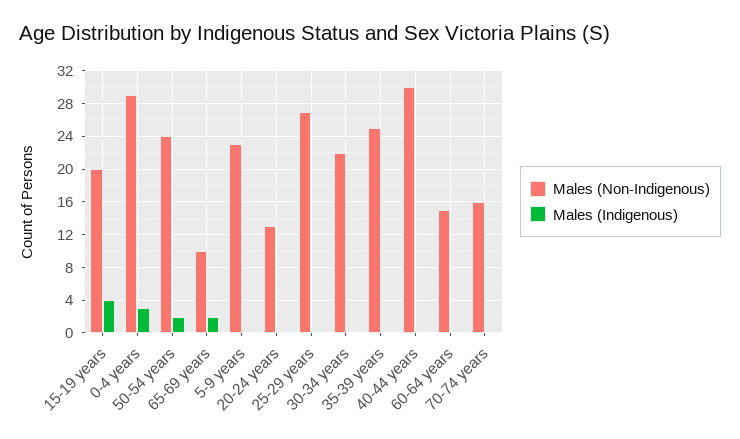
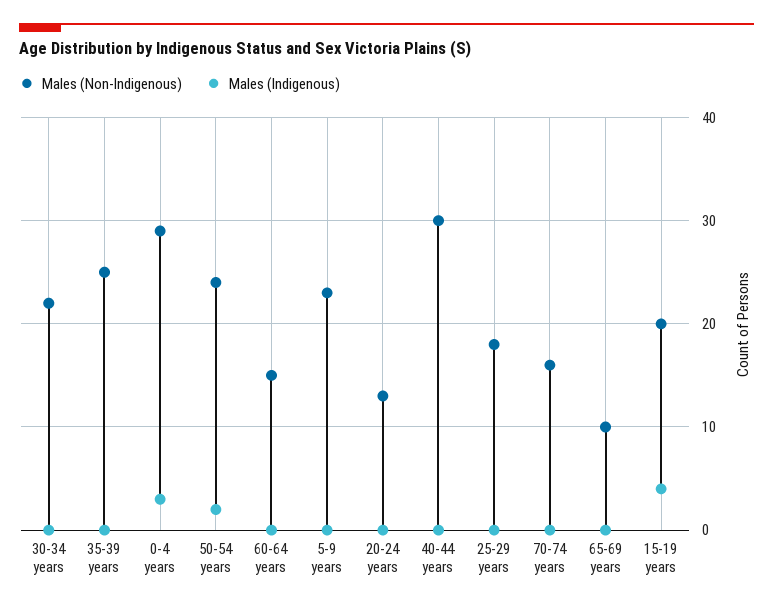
  {
    "Males (Non-Indigenous)": {
      "15-19 years": 20,
      "0-4 years": 29,
      "50-54 years": 24,
      "65-69 years": 10,
      "5-9 years": 23,
      "20-24 years": 13,
-     "25-29 years": 27,
+     "25-29 years": 18,
      "30-34 years": 22,
      "35-39 years": 25,
      "40-44 years": 30,
      "60-64 years": 15,
      "70-74 years": 16
    },
    "Males (Indigenous)": {
      "15-19 years": 4,
      "0-4 years": 3,
      "50-54 years": 2,
-     "65-69 years": 2,
+     "65-69 years": 0,
      "5-9 years": 0,
      "20-24 years": 0,
      "25-29 years": 0,
      "30-34 years": 0,
      "35-39 years": 0,
      "40-44 years": 0,
      "60-64 years": 0,
      "70-74 years": 0
    }
  }

